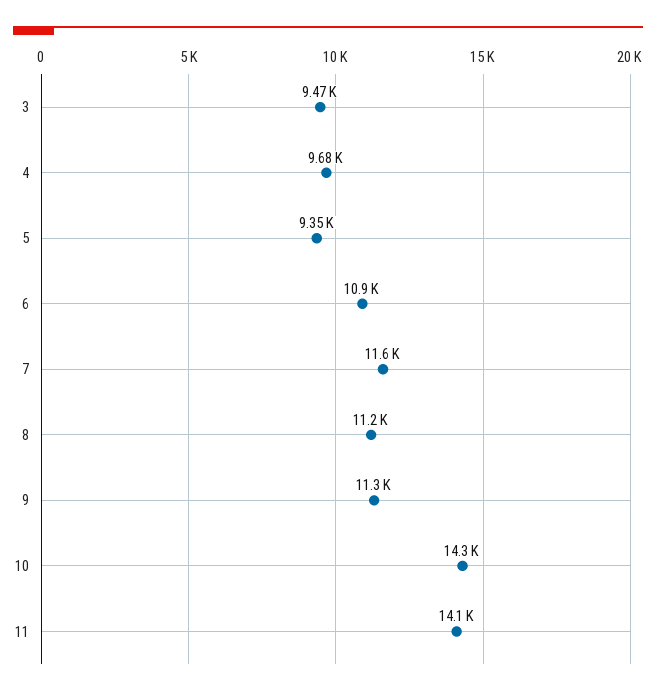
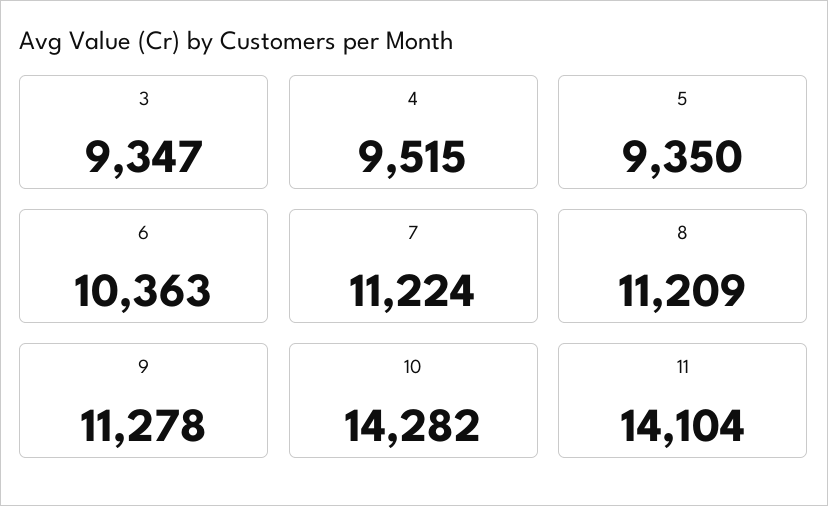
  {
-   "3": 9470,
+   "3": 9347,
-   "4": 9680,
+   "4": 9515,
    "5": 9350,
-   "6": 10900,
+   "6": 10363,
-   "7": 11600,
+   "7": 11224,
    "8": 11209,
    "9": 11278,
    "10": 14282,
    "11": 14104
  }

